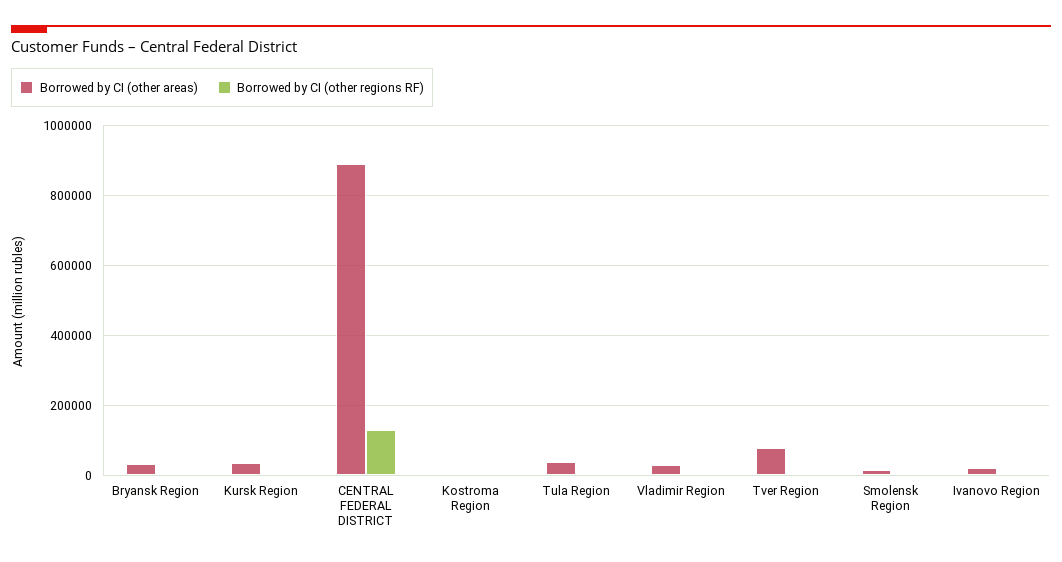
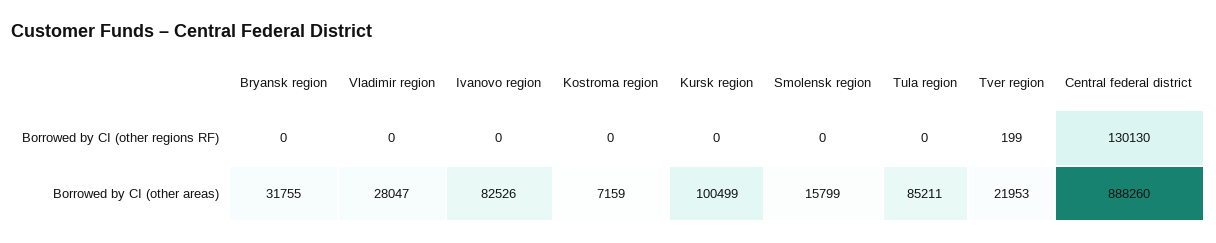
  {
    "Borrowed by CI (other areas)": {
      "Bryansk Region": 31755,
-     "Kursk Region": 40000,
+     "Kursk Region": 100499,
      "CENTRAL FEDERAL DISTRICT": 888260,
      "Kostroma Region": 7159,
-     "Tula Region": 40000,
+     "Tula Region": 85211,
      "Vladimir Region": 28047,
-     "Tver Region": 80000,
+     "Tver Region": 21953,
      "Smolensk Region": 15799,
-     "Ivanovo Region": 20000
+     "Ivanovo Region": 82526
    },
    "Borrowed by CI (other regions RF)": {
      "Bryansk Region": 0,
      "Kursk Region": 0,
      "CENTRAL FEDERAL DISTRICT": 130130,
      "Kostroma Region": 0,
      "Tula Region": 0,
      "Vladimir Region": 0,
      "Tver Region": 199,
      "Smolensk Region": 0,
      "Ivanovo Region": 0
    }
  }

